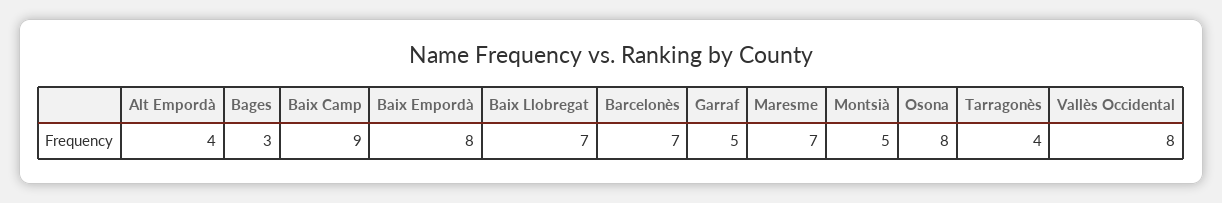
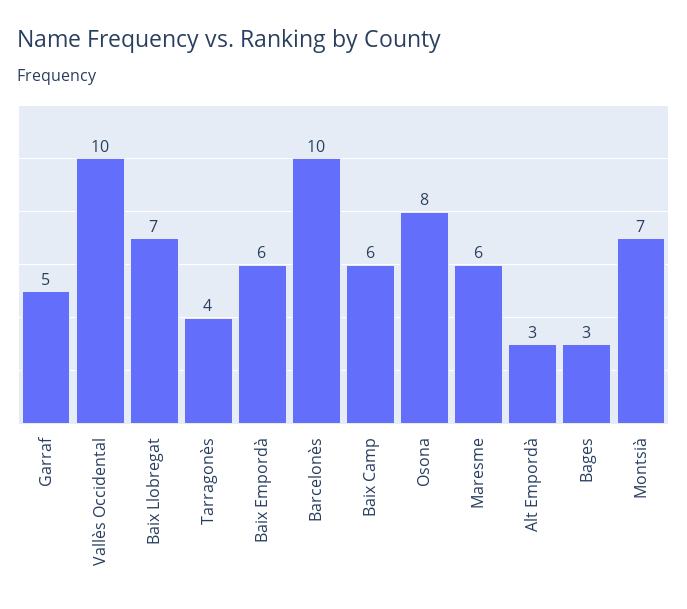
  {
-   "Alt Empordà": 4,
+   "Alt Empordà": 3,
    "Bages": 3,
-   "Baix Camp": 9,
+   "Baix Camp": 6,
-   "Baix Empordà": 8,
+   "Baix Empordà": 6,
    "Baix Llobregat": 7,
-   "Barcelonès": 7,
+   "Barcelonès": 10,
    "Garraf": 5,
-   "Maresme": 7,
+   "Maresme": 6,
-   "Montsià": 5,
+   "Montsià": 7,
    "Osona": 8,
    "Tarragonès": 4,
-   "Vallès Occidental": 8
+   "Vallès Occidental": 10
  }

